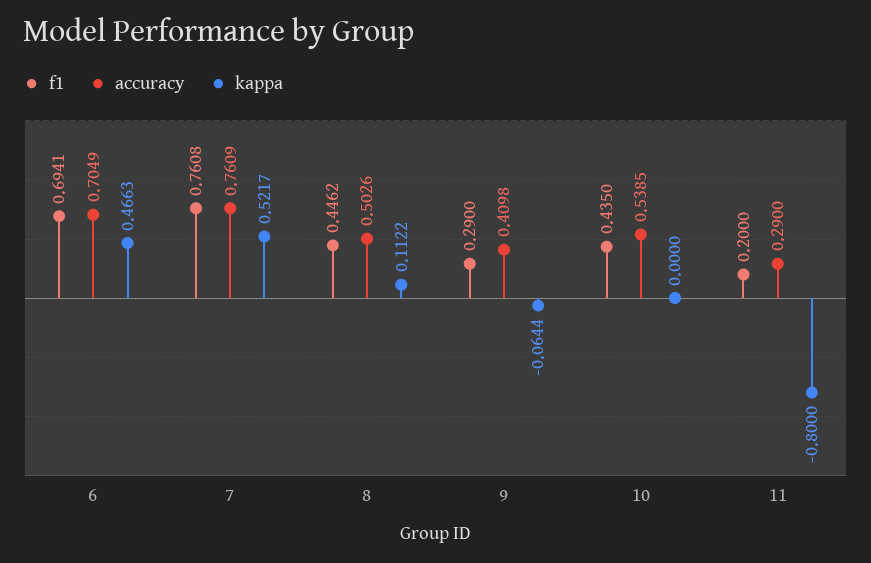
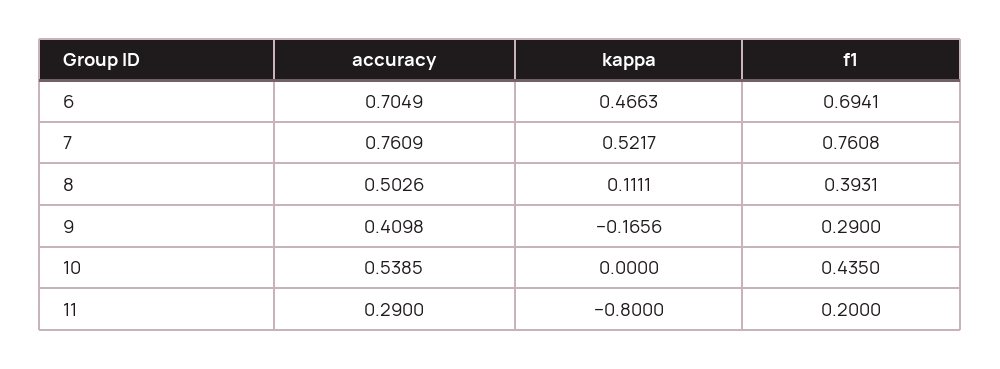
  {
    "f1": {
      "6": 0.6941,
      "7": 0.7608,
-     "8": 0.4462,
+     "8": 0.3931,
      "9": 0.29,
      "10": 0.435,
      "11": 0.2
    },
    "accuracy": {
      "6": 0.7049,
      "7": 0.7609,
      "8": 0.5026,
      "9": 0.4098,
      "10": 0.5385,
      "11": 0.29
    },
    "kappa": {
      "6": 0.4663,
      "7": 0.5217,
-     "8": 0.1122,
+     "8": 0.1111,
-     "9": -0.0644,
+     "9": -0.1656,
      "10": 0,
      "11": -0.8
    }
  }

